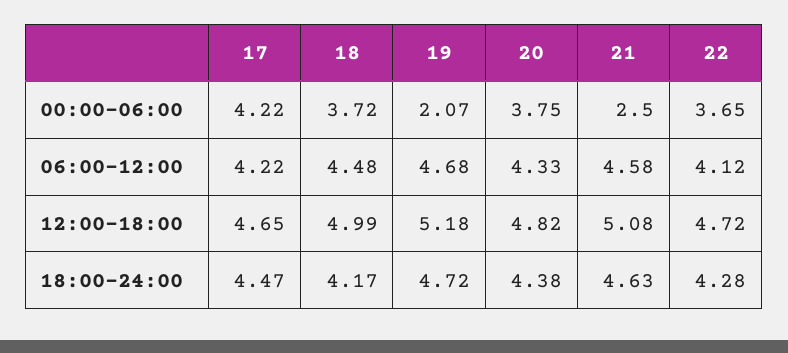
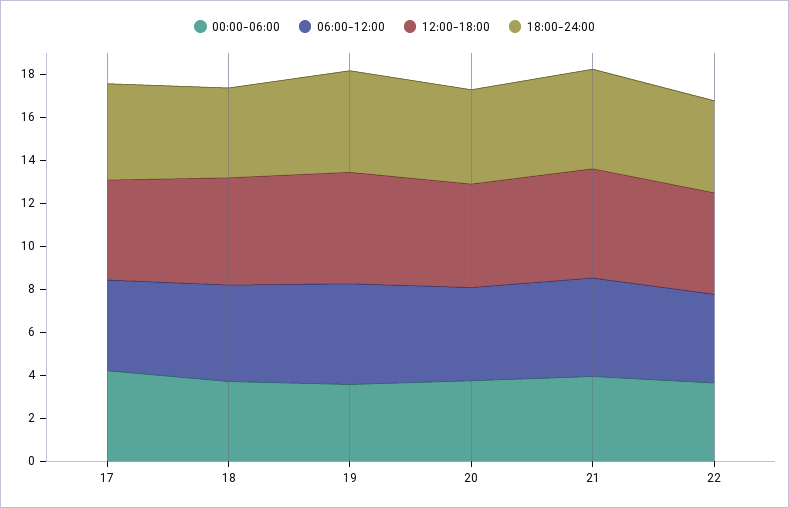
  {
    "00:00-06:00": {
      "17": 4.22,
      "18": 3.72,
-     "19": 2.07,
+     "19": 3.5,
      "20": 3.75,
-     "21": 2.5,
+     "21": 4,
      "22": 3.65
    },
    "06:00-12:00": {
      "17": 4.22,
      "18": 4.48,
      "19": 4.68,
      "20": 4.33,
      "21": 4.58,
      "22": 4.12
    },
    "12:00-18:00": {
      "17": 4.65,
      "18": 4.99,
      "19": 5.18,
      "20": 4.82,
      "21": 5.08,
      "22": 4.72
    },
    "18:00-24:00": {
      "17": 4.47,
      "18": 4.17,
      "19": 4.72,
      "20": 4.38,
      "21": 4.63,
      "22": 4.28
    }
  }

